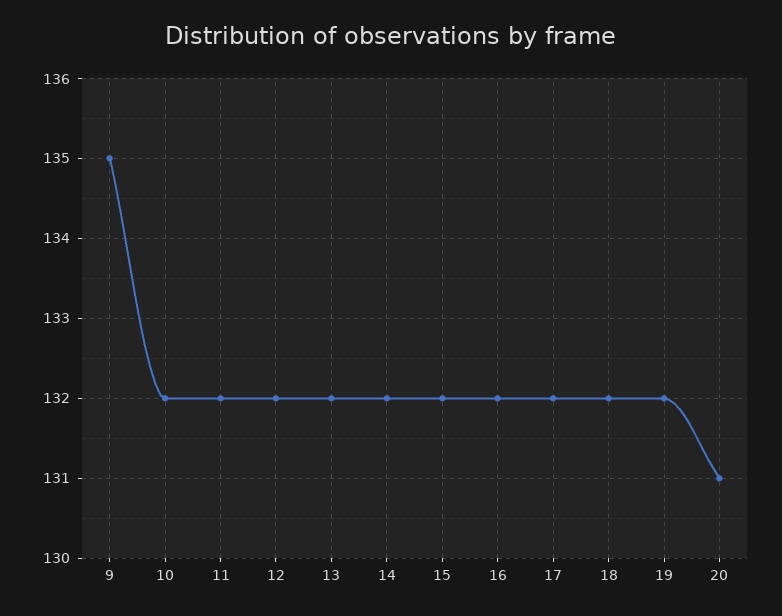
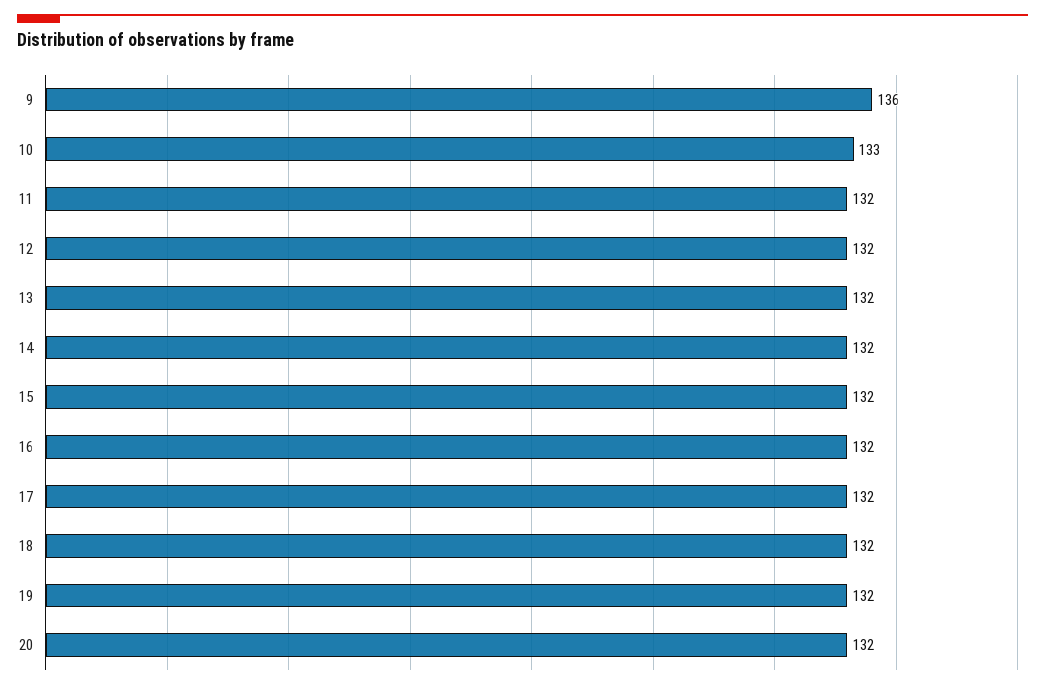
  {
-   "9": 135,
+   "9": 136,
-   "10": 132,
+   "10": 133,
    "11": 132,
    "12": 132,
    "13": 132,
    "14": 132,
    "15": 132,
    "16": 132,
    "17": 132,
    "18": 132,
    "19": 132,
-   "20": 131
+   "20": 132
  }

